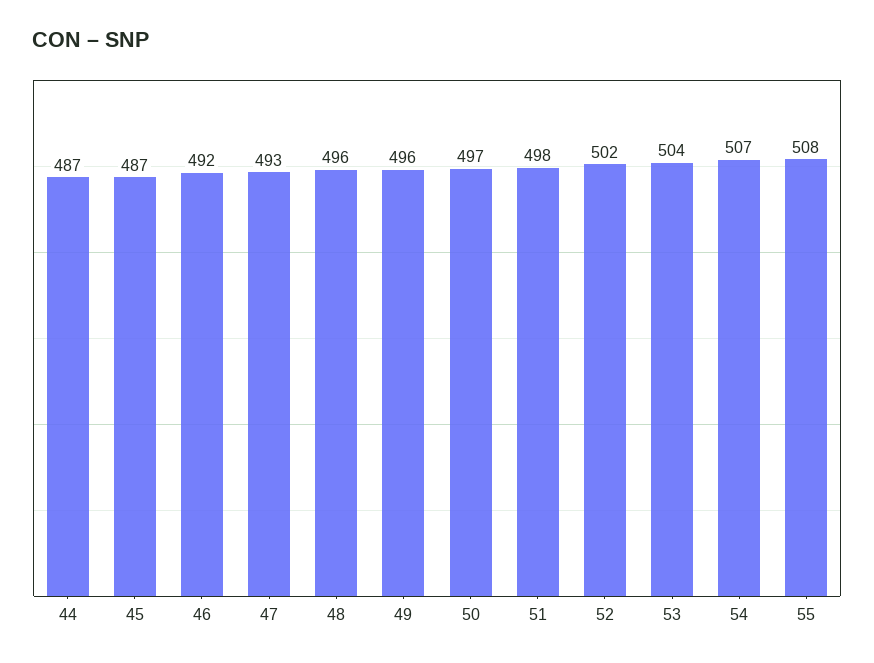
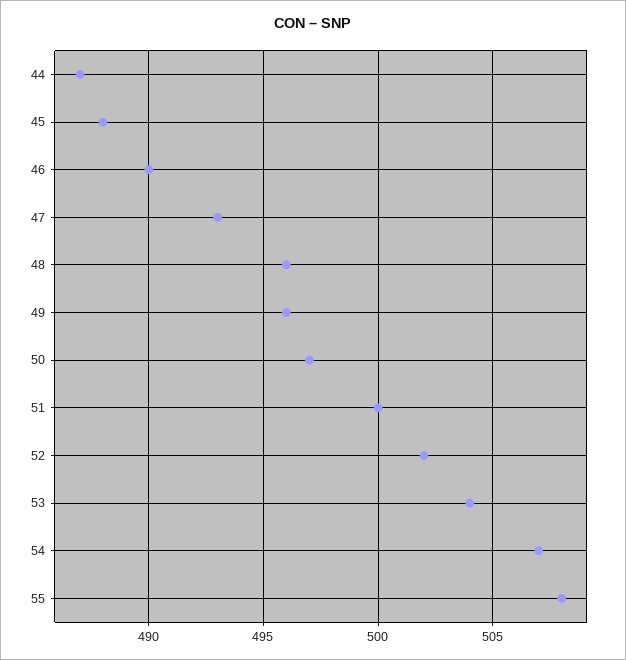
  {
    "44": 487,
-   "45": 487,
+   "45": 488,
-   "46": 492,
+   "46": 490,
    "47": 493,
    "48": 496,
    "49": 496,
    "50": 497,
-   "51": 498,
+   "51": 500,
    "52": 502,
    "53": 504,
    "54": 507,
    "55": 508
  }

